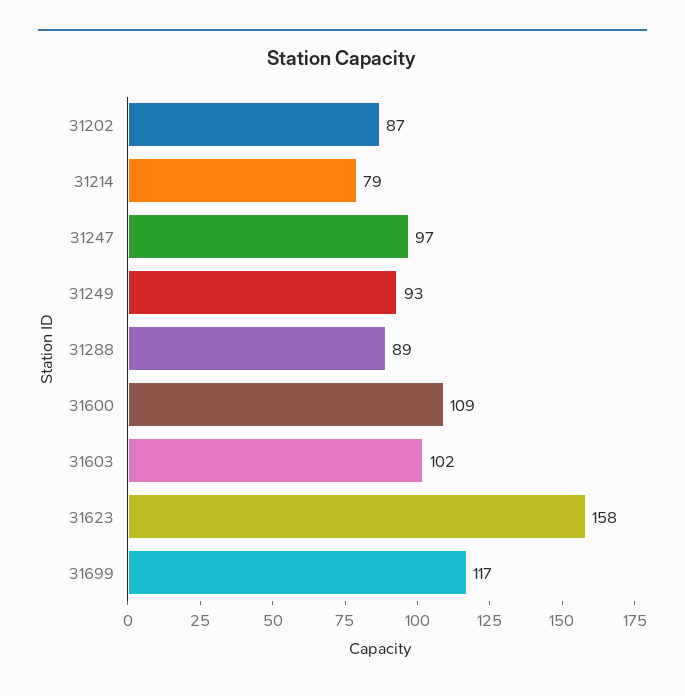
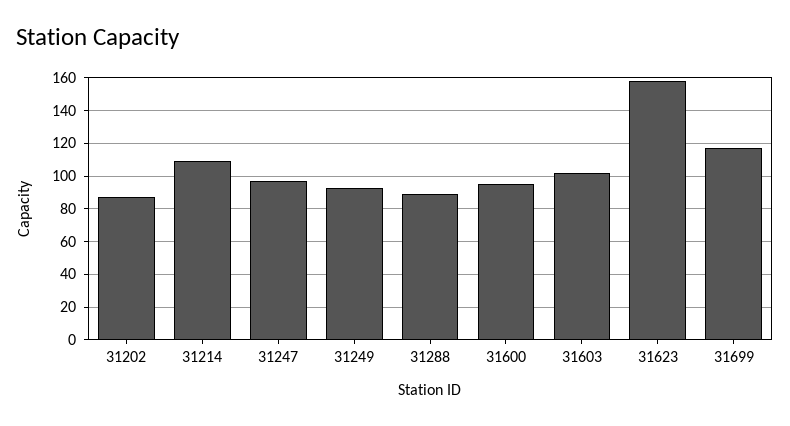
  {
    "31202": 87,
-   "31214": 79,
+   "31214": 110,
    "31247": 97,
    "31249": 93,
    "31288": 89,
-   "31600": 109,
+   "31600": 95,
    "31603": 102,
    "31623": 158,
    "31699": 117
  }

